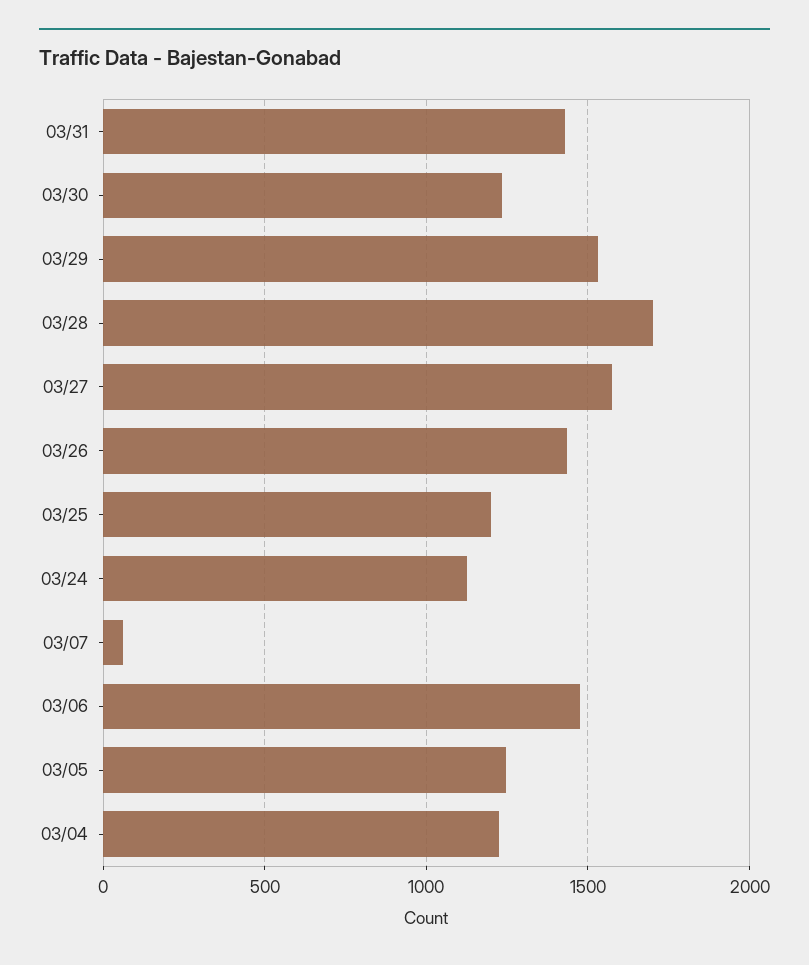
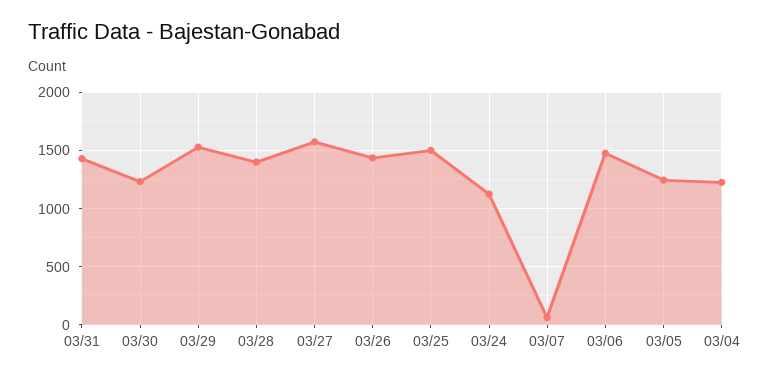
  {
    "03/31": 1450,
    "03/30": 1250,
    "03/29": 1550,
-   "03/28": 1700,
+   "03/28": 1400,
    "03/27": 1600,
    "03/26": 1450,
-   "03/25": 1200,
+   "03/25": 1500,
    "03/24": 1150,
    "03/07": 50,
    "03/06": 1500,
    "03/05": 1250,
    "03/04": 1250
  }

